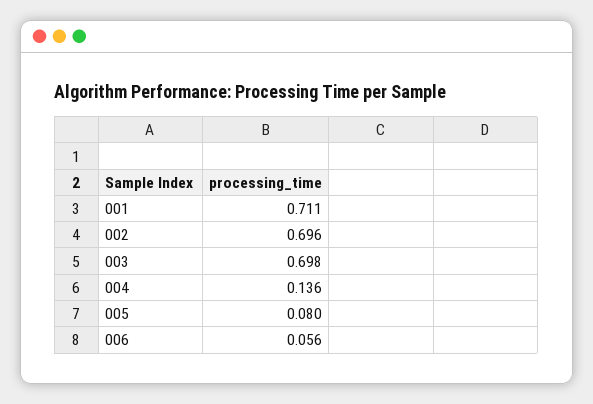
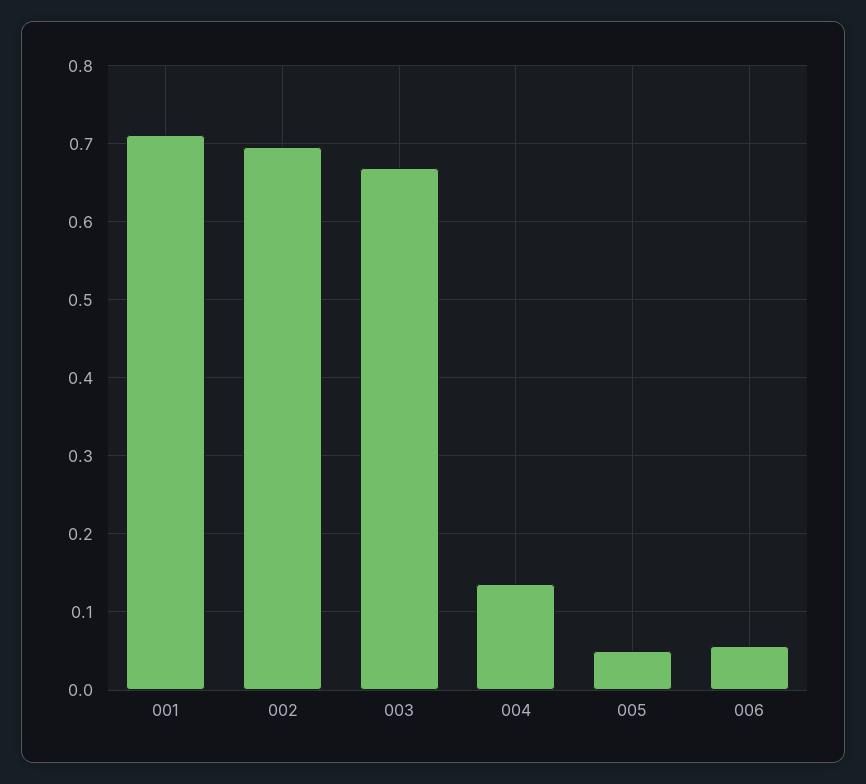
  {
    "001": 0.711,
    "002": 0.696,
-   "003": 0.698,
+   "003": 0.67,
    "004": 0.136,
-   "005": 0.08,
+   "005": 0.05,
    "006": 0.056
  }

